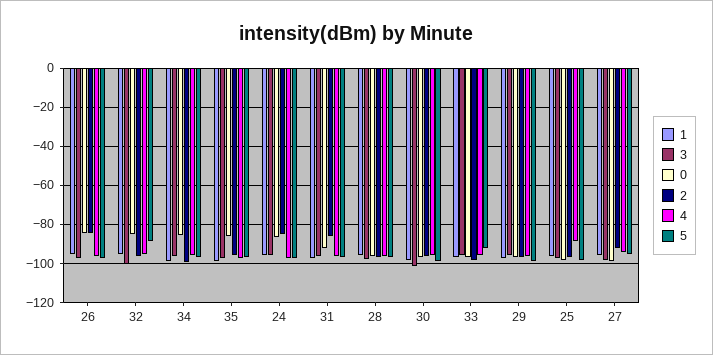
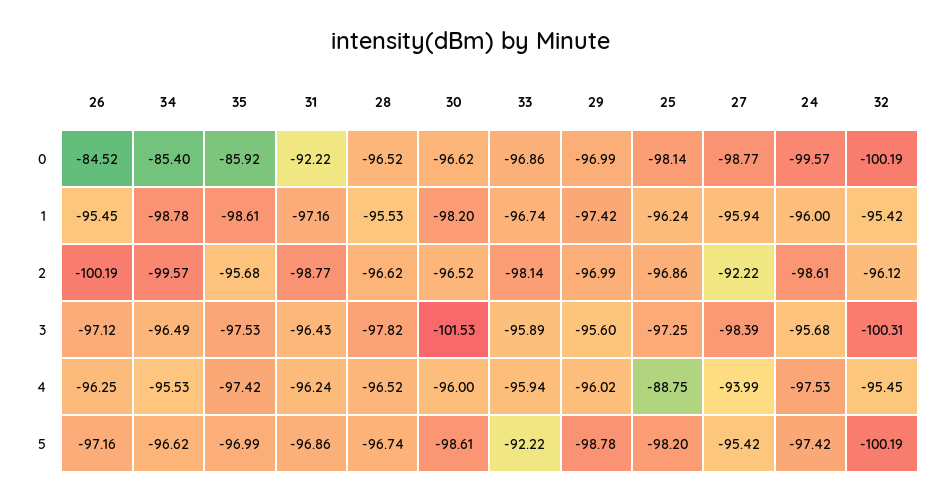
  {
    "1": {
      "26": -95.45,
      "32": -95.42,
      "34": -98.78,
      "35": -98.61,
      "24": -96,
      "31": -97.16,
      "28": -95.53,
      "30": -98.2,
      "33": -96.74,
      "29": -97.42,
      "25": -96.24,
      "27": -95.94
    },
    "3": {
      "26": -97.12,
      "32": -100.31,
      "34": -96.49,
      "35": -97.53,
      "24": -95.68,
      "31": -96.43,
      "28": -97.82,
      "30": -101.53,
      "33": -95.89,
      "29": -95.6,
      "25": -97.25,
      "27": -98.39
    },
    "0": {
      "26": -84.52,
-     "32": -85,
+     "32": -100.19,
      "34": -85.4,
      "35": -85.92,
-     "24": -85,
+     "24": -99.57,
      "31": -92.22,
      "28": -96.52,
      "30": -96.62,
      "33": -96.86,
      "29": -96.99,
      "25": -98.14,
      "27": -98.77
    },
    "2": {
-     "26": -85,
+     "26": -100.19,
      "32": -96.12,
      "34": -99.57,
      "35": -95.68,
-     "24": -85,
+     "24": -98.61,
-     "31": -85,
+     "31": -98.77,
      "28": -96.62,
      "30": -96.52,
      "33": -98.14,
      "29": -96.99,
      "25": -96.86,
      "27": -92.22
    },
    "4": {
      "26": -96.25,
      "32": -95.45,
      "34": -95.53,
      "35": -97.42,
      "24": -97.53,
      "31": -96.24,
      "28": -96.52,
      "30": -96,
      "33": -95.94,
      "29": -96.02,
      "25": -88.75,
      "27": -93.99
    },
    "5": {
      "26": -97.16,
-     "32": -90,
+     "32": -100.19,
      "34": -96.62,
      "35": -96.99,
      "24": -97.42,
      "31": -96.86,
      "28": -96.74,
      "30": -98.61,
      "33": -92.22,
      "29": -98.78,
      "25": -98.2,
      "27": -95.42
    }
  }

